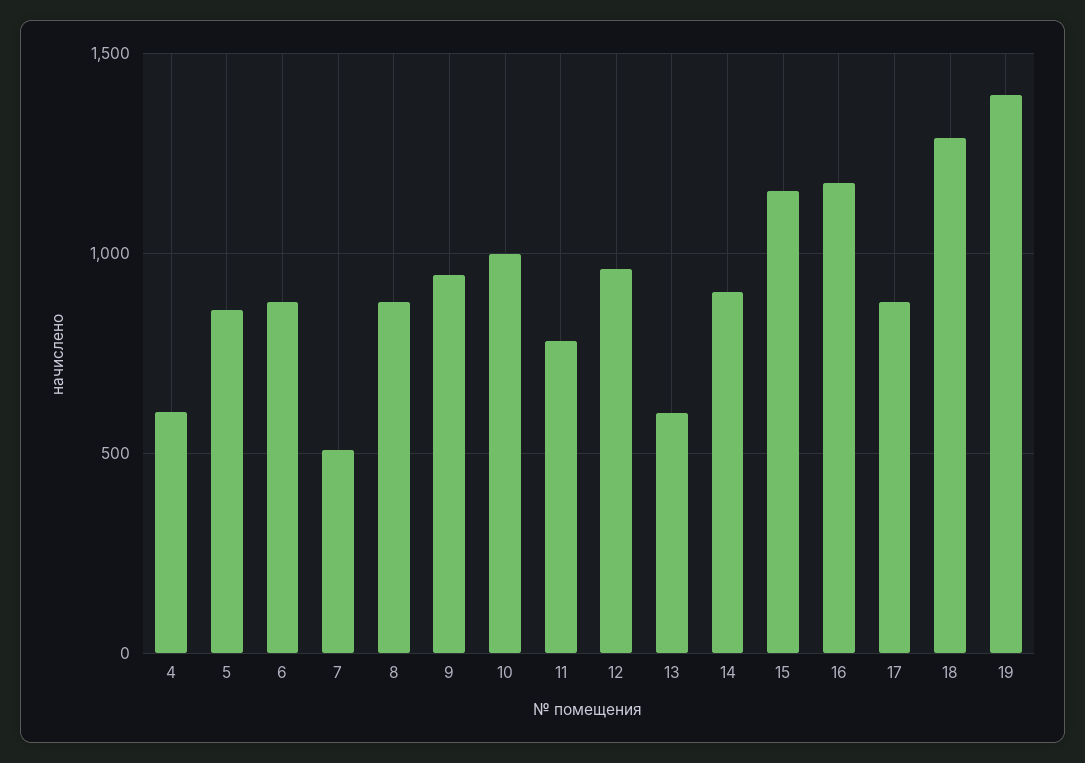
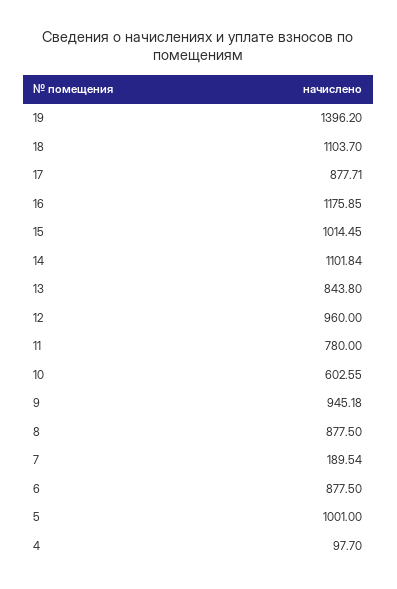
  {
-   "4": 600,
+   "4": 97.7,
-   "5": 850,
+   "5": 1001,
    "6": 877.5,
-   "7": 500,
+   "7": 189.54,
    "8": 877.5,
    "9": 945.18,
-   "10": 1000,
+   "10": 602.55,
    "11": 780,
    "12": 960,
-   "13": 600,
+   "13": 843.8,
-   "14": 900,
+   "14": 1101.84,
-   "15": 1150,
+   "15": 1014.45,
    "16": 1175.85,
    "17": 877.71,
-   "18": 1300,
+   "18": 1103.7,
    "19": 1396.2
  }

